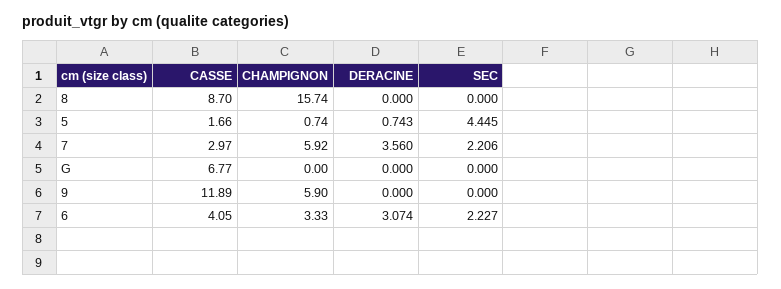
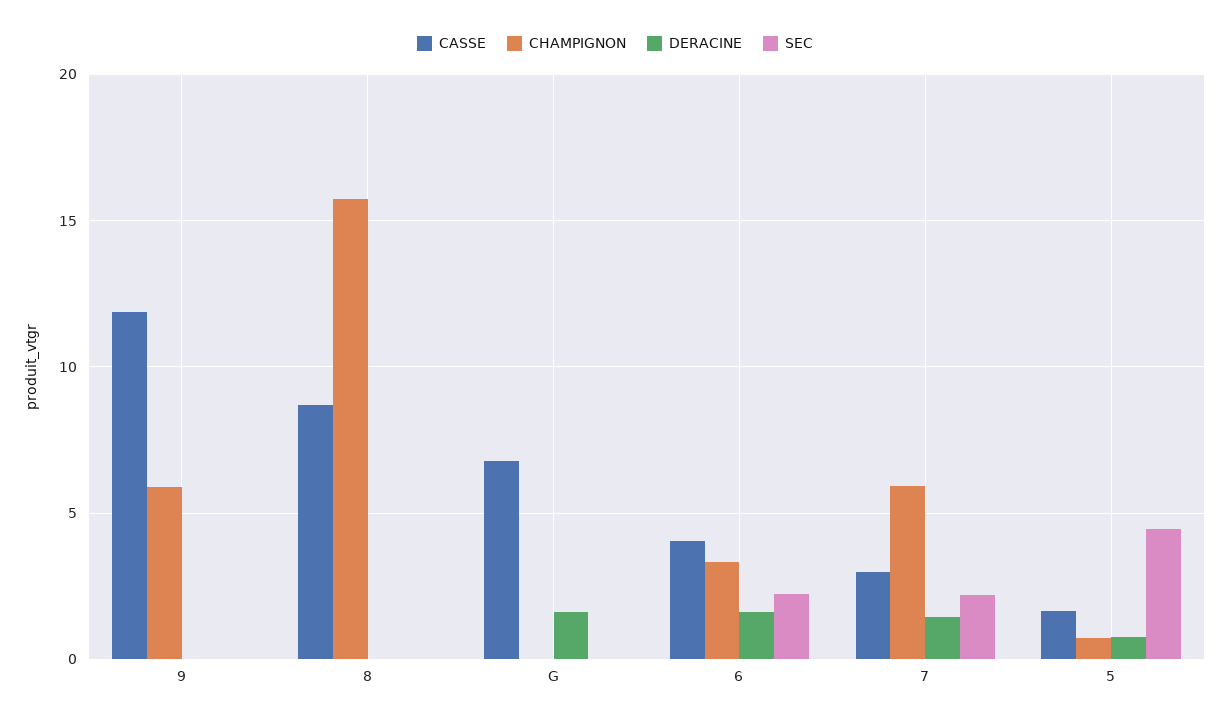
  {
    "CASSE": {
      "8": 8.7,
      "5": 1.66,
      "7": 2.97,
      "G": 6.77,
      "9": 11.89,
      "6": 4.05
    },
    "CHAMPIGNON": {
      "8": 15.74,
      "5": 0.74,
      "7": 5.92,
      "G": 0,
      "9": 5.9,
      "6": 3.33
    },
    "DERACINE": {
      "8": 0,
      "5": 0.743,
-     "7": 3.56,
+     "7": 1.5,
-     "G": 0,
+     "G": 1.5,
      "9": 0,
-     "6": 3.074
+     "6": 1.5
    },
    "SEC": {
      "8": 0,
      "5": 4.445,
      "7": 2.206,
      "G": 0,
      "9": 0,
      "6": 2.227
    }
  }

